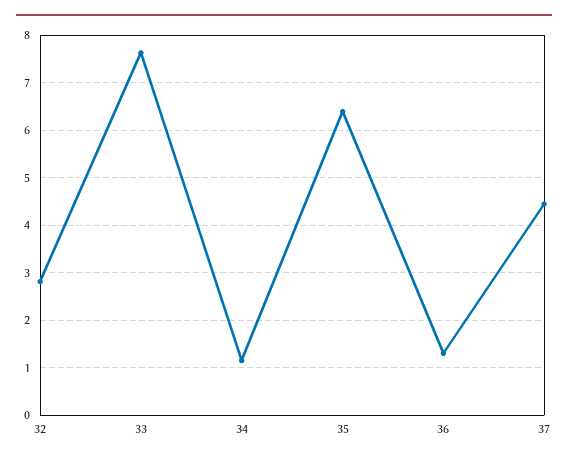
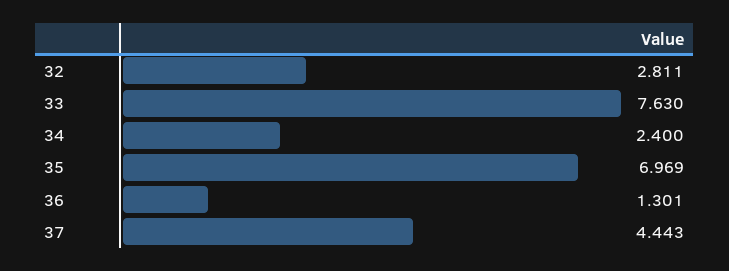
  {
    "32": 2.811,
    "33": 7.63,
-   "34": 1.2,
+   "34": 2.4,
-   "35": 6.4,
+   "35": 6.969,
    "36": 1.301,
    "37": 4.443
  }

